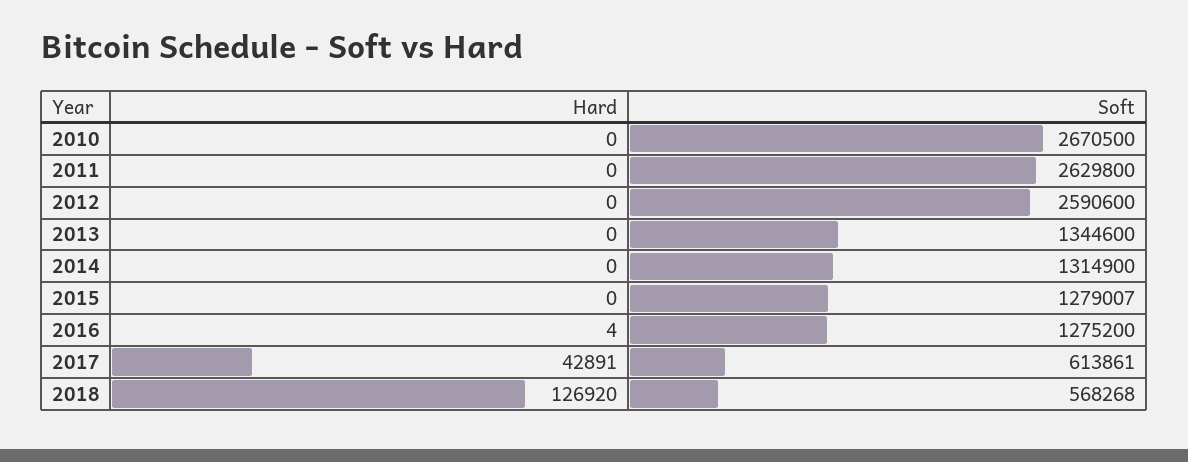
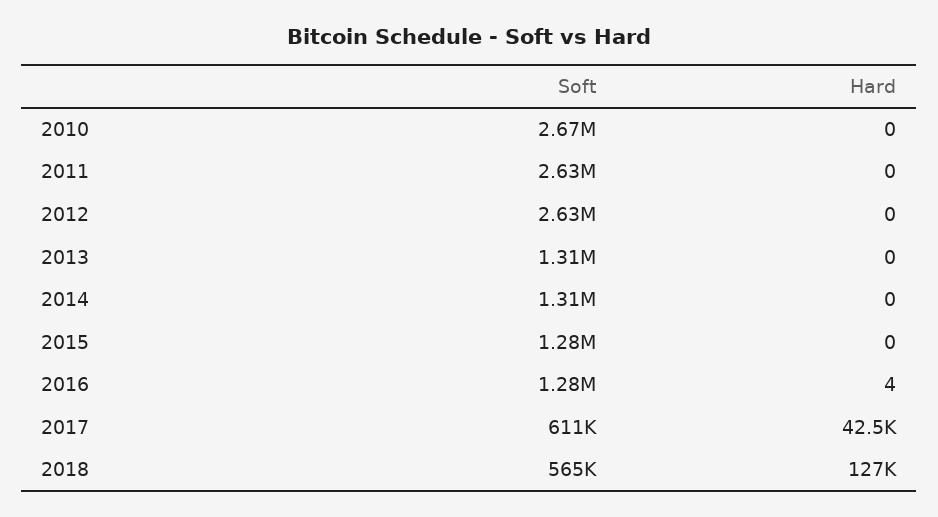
  {
    "Hard": {
      "2010": 0,
      "2011": 0,
      "2012": 0,
      "2013": 0,
      "2014": 0,
      "2015": 0,
      "2016": 4,
-     "2017": 42891,
+     "2017": 42500,
      "2018": 126920
    },
    "Soft": {
      "2010": 2670500,
      "2011": 2629800,
-     "2012": 2590600,
+     "2012": 2630000,
-     "2013": 1344600,
+     "2013": 1310000,
      "2014": 1314900,
      "2015": 1279007,
      "2016": 1275200,
-     "2017": 613861,
+     "2017": 611000,
-     "2018": 568268
+     "2018": 565000
    }
  }

